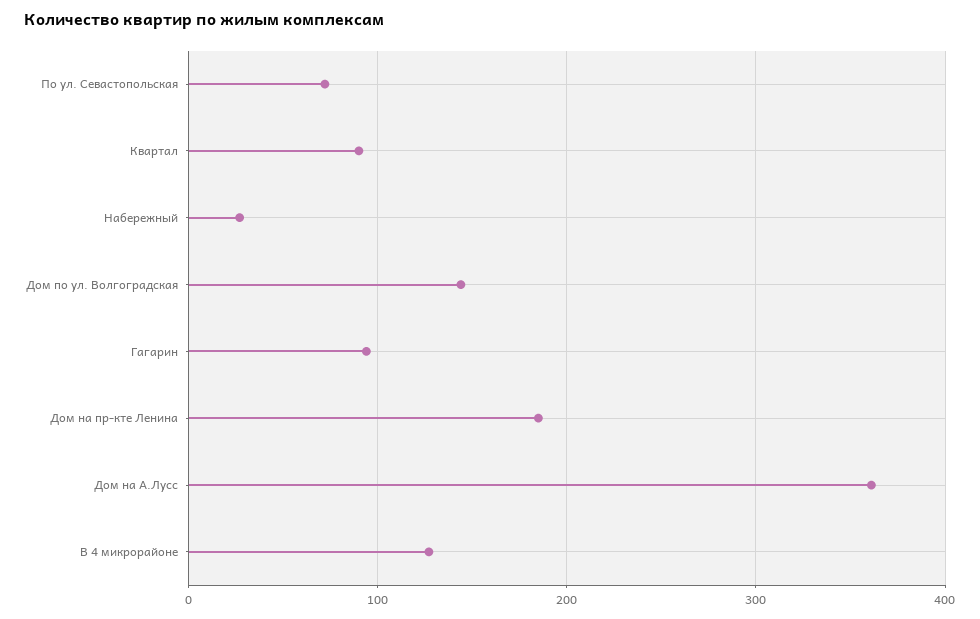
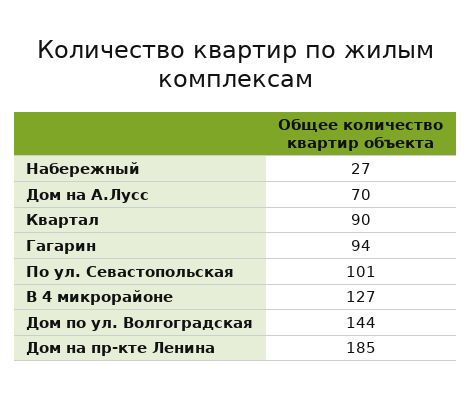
  {
-   "По ул. Севастопольская": 70,
+   "По ул. Севастопольская": 101,
    "Квартал": 90,
    "Набережный": 27,
    "Дом по ул. Волгоградская": 144,
    "Гагарин": 94,
    "Дом на пр-кте Ленина": 185,
-   "Дом на А.Лусс": 360,
+   "Дом на А.Лусс": 70,
    "В 4 микрорайоне": 127
  }

